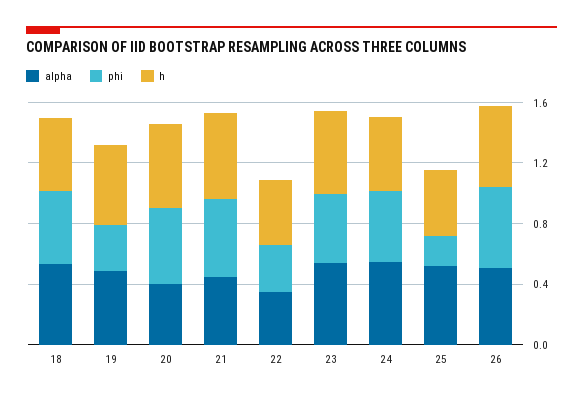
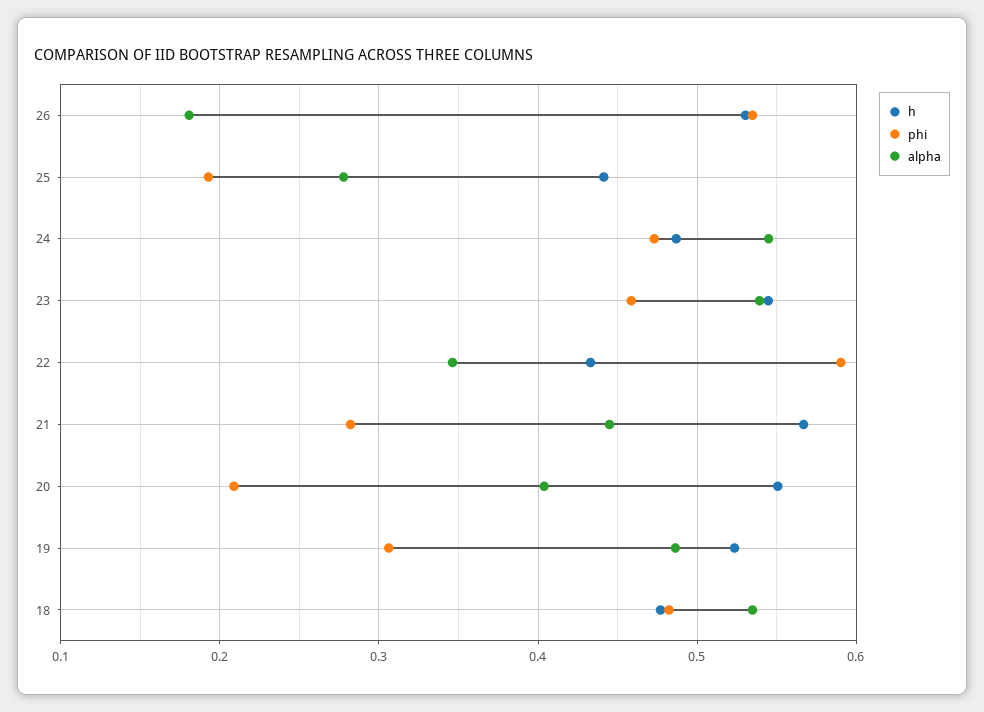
  {
    "alpha": {
      "18": 0.53,
      "19": 0.49,
      "20": 0.4,
      "21": 0.44,
      "22": 0.35,
      "23": 0.54,
      "24": 0.54,
-     "25": 0.5,
+     "25": 0.28,
-     "26": 0.5
+     "26": 0.18
    },
    "phi": {
      "18": 0.48,
      "19": 0.31,
-     "20": 0.5,
+     "20": 0.21,
-     "21": 0.5,
+     "21": 0.28,
-     "22": 0.3,
+     "22": 0.59,
      "23": 0.46,
      "24": 0.47,
      "25": 0.19,
      "26": 0.53
    },
    "h": {
      "18": 0.48,
      "19": 0.52,
      "20": 0.55,
      "21": 0.57,
      "22": 0.43,
      "23": 0.54,
      "24": 0.49,
      "25": 0.44,
      "26": 0.53
    }
  }

